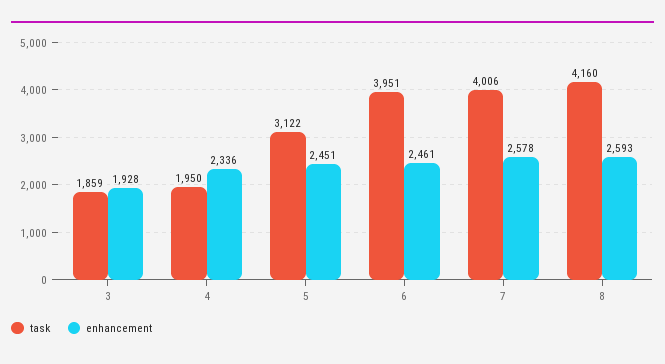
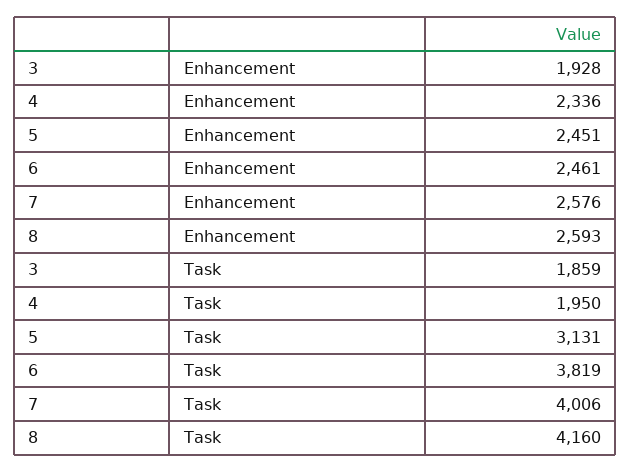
  {
    "task": {
      "3": 1859,
      "4": 1950,
-     "5": 3122,
+     "5": 3131,
-     "6": 3951,
+     "6": 3819,
      "7": 4006,
      "8": 4160
    },
    "enhancement": {
      "3": 1928,
      "4": 2336,
      "5": 2451,
      "6": 2461,
-     "7": 2578,
+     "7": 2576,
      "8": 2593
    }
  }

